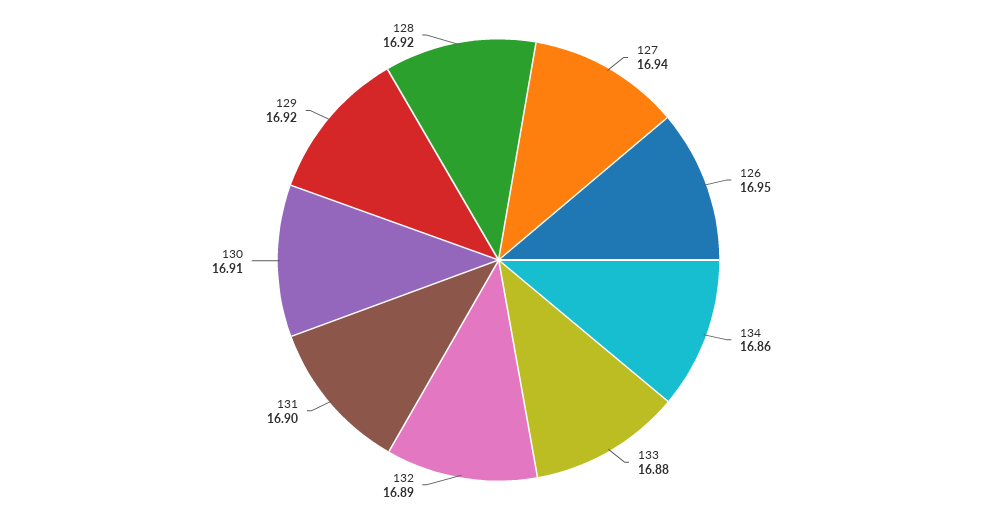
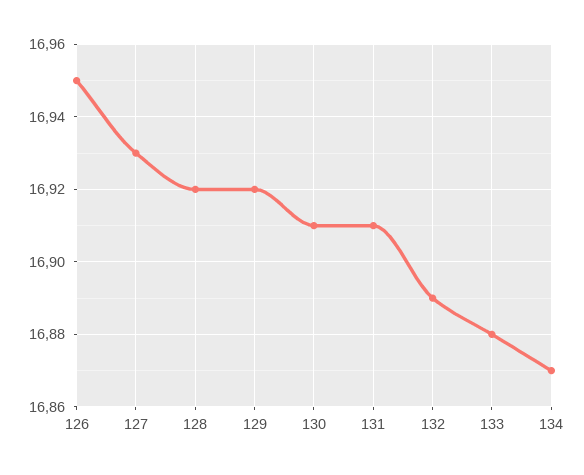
  {
-   "127": 16.94,
+   "127": 16.93,
    "126": 16.95,
-   "134": 16.86,
+   "134": 16.87,
    "133": 16.88,
    "132": 16.89,
-   "131": 16.9,
+   "131": 16.91,
    "130": 16.91,
    "129": 16.92,
    "128": 16.92
  }

